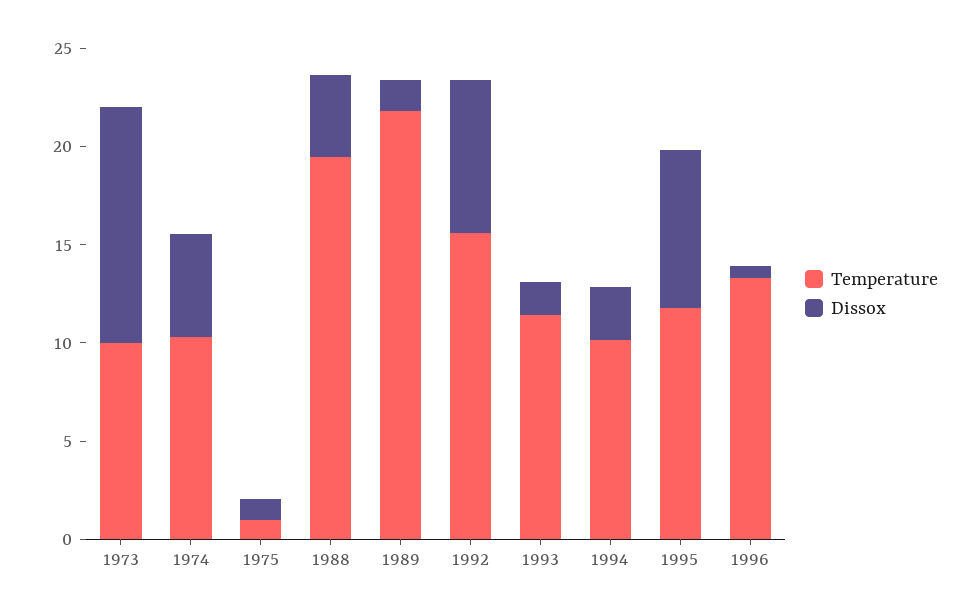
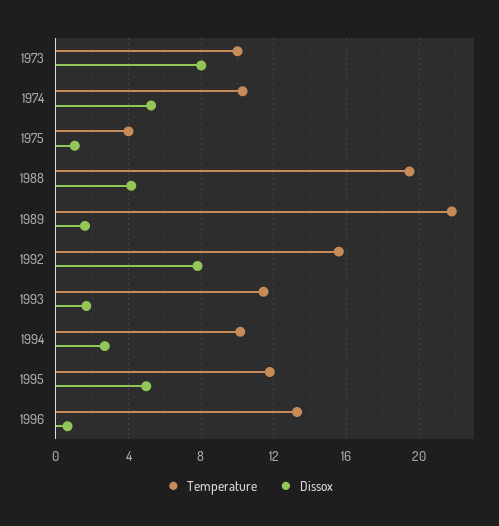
  {
    "Temperature": {
      "1973": 10,
      "1974": 10.5,
-     "1975": 1,
+     "1975": 4,
      "1988": 19.5,
      "1989": 22,
      "1992": 15.5,
      "1993": 11.5,
      "1994": 10,
      "1995": 12,
      "1996": 13.5
    },
    "Dissox": {
-     "1973": 12,
+     "1973": 8,
      "1974": 5,
      "1975": 1,
      "1988": 4,
      "1989": 1.5,
      "1992": 8,
      "1993": 1.5,
      "1994": 2.5,
-     "1995": 8,
+     "1995": 5,
      "1996": 0.5
    }
  }

